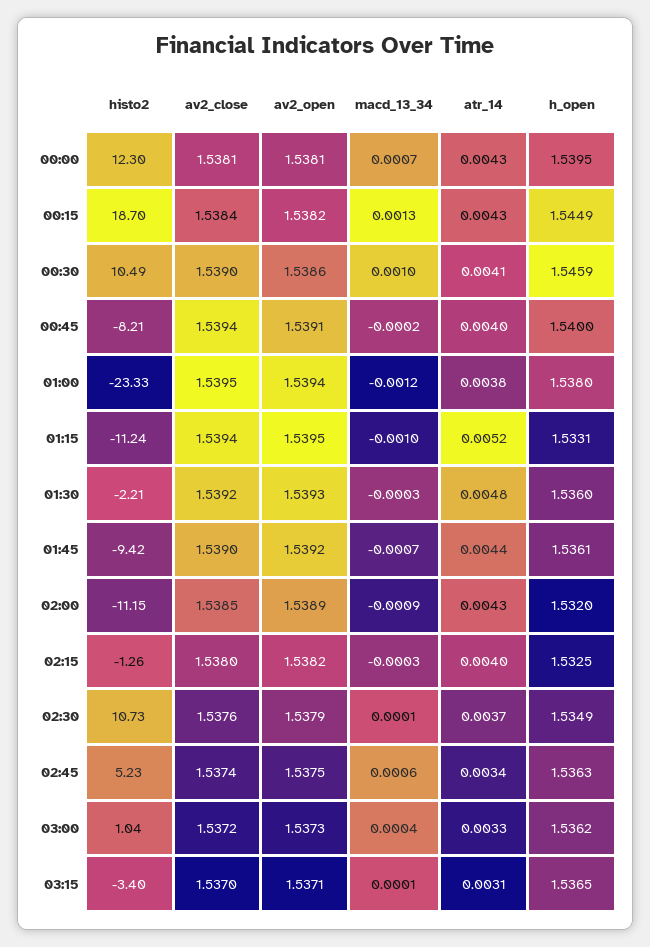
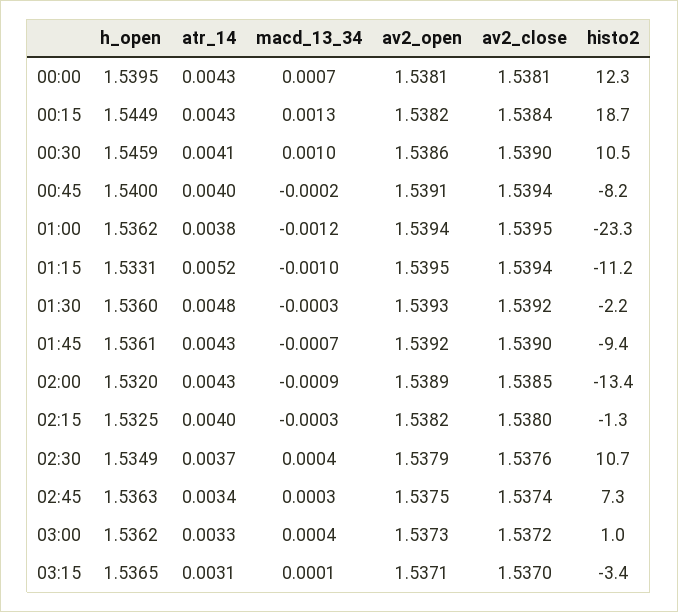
  {
    "histo2": {
      "00:00": 12.3,
      "00:15": 18.7,
      "00:30": 10.49,
      "00:45": -8.21,
      "01:00": -23.33,
      "01:15": -11.24,
      "01:30": -2.21,
      "01:45": -9.42,
-     "02:00": -11.15,
+     "02:00": -13.4,
      "02:15": -1.26,
      "02:30": 10.73,
-     "02:45": 5.23,
+     "02:45": 7.3,
      "03:00": 1.04,
      "03:15": -3.4
    },
    "av2_close": {
      "00:00": 1.5381,
      "00:15": 1.5384,
      "00:30": 1.539,
      "00:45": 1.5394,
      "01:00": 1.5395,
      "01:15": 1.5394,
      "01:30": 1.5392,
      "01:45": 1.539,
      "02:00": 1.5385,
      "02:15": 1.538,
      "02:30": 1.5376,
      "02:45": 1.5374,
      "03:00": 1.5372,
      "03:15": 1.537
    },
    "av2_open": {
      "00:00": 1.5381,
      "00:15": 1.5382,
      "00:30": 1.5386,
      "00:45": 1.5391,
      "01:00": 1.5394,
      "01:15": 1.5395,
      "01:30": 1.5393,
      "01:45": 1.5392,
      "02:00": 1.5389,
      "02:15": 1.5382,
      "02:30": 1.5379,
      "02:45": 1.5375,
      "03:00": 1.5373,
      "03:15": 1.5371
    },
    "macd_13_34": {
      "00:00": 0.0007,
      "00:15": 0.0013,
      "00:30": 0.001,
      "00:45": -0.0002,
      "01:00": -0.0012,
      "01:15": -0.001,
      "01:30": -0.0003,
      "01:45": -0.0007,
      "02:00": -0.0009,
      "02:15": -0.0003,
-     "02:30": 0.0001,
+     "02:30": 0.0004,
-     "02:45": 0.0006,
+     "02:45": 0.0003,
      "03:00": 0.0004,
      "03:15": 0.0001
    },
    "atr_14": {
      "00:00": 0.0043,
      "00:15": 0.0043,
      "00:30": 0.0041,
      "00:45": 0.004,
      "01:00": 0.0038,
      "01:15": 0.0052,
      "01:30": 0.0048,
-     "01:45": 0.0044,
+     "01:45": 0.0043,
      "02:00": 0.0043,
      "02:15": 0.004,
      "02:30": 0.0037,
      "02:45": 0.0034,
      "03:00": 0.0033,
      "03:15": 0.0031
    },
    "h_open": {
      "00:00": 1.5395,
      "00:15": 1.5449,
      "00:30": 1.5459,
      "00:45": 1.54,
-     "01:00": 1.538,
+     "01:00": 1.5362,
      "01:15": 1.5331,
      "01:30": 1.536,
      "01:45": 1.5361,
      "02:00": 1.532,
      "02:15": 1.5325,
      "02:30": 1.5349,
      "02:45": 1.5363,
      "03:00": 1.5362,
      "03:15": 1.5365
    }
  }

